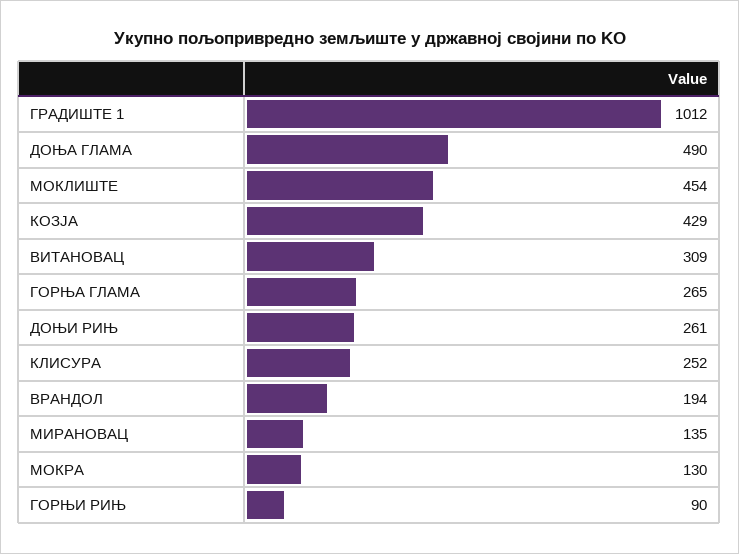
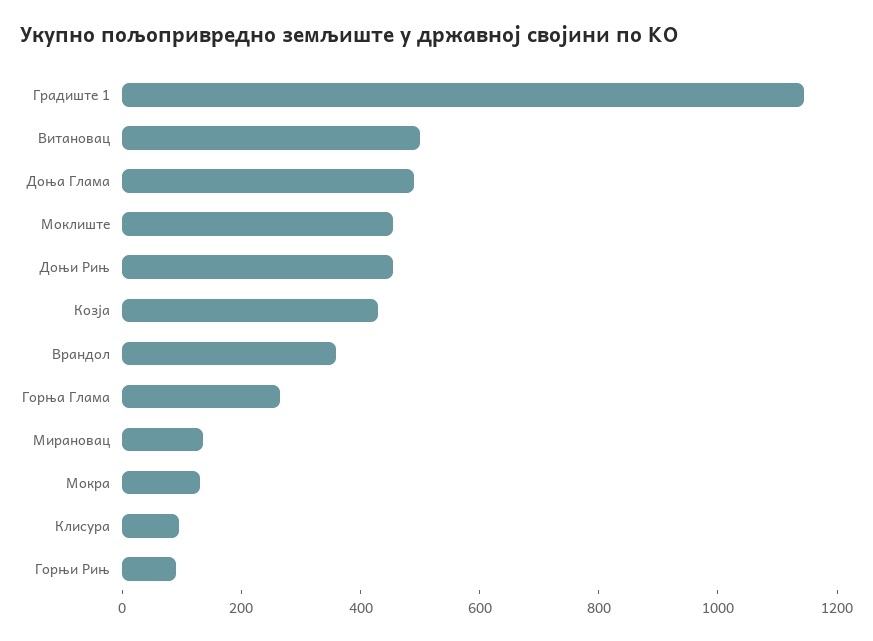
  {
-   "ГРАДИШТЕ 1": 1012,
+   "ГРАДИШТЕ 1": 1150,
    "ДОЊА ГЛАМА": 490,
    "МОКЛИШТЕ": 454,
    "КОЗЈА": 429,
-   "ВИТАНОВАЦ": 309,
+   "ВИТАНОВАЦ": 500,
    "ГОРЊА ГЛАМА": 265,
-   "ДОЊИ РИЊ": 261,
+   "ДОЊИ РИЊ": 450,
-   "КЛИСУРА": 252,
+   "КЛИСУРА": 100,
-   "ВРАНДОЛ": 194,
+   "ВРАНДОЛ": 350,
    "МИРАНОВАЦ": 135,
    "МОКРА": 130,
    "ГОРЊИ РИЊ": 90
  }

